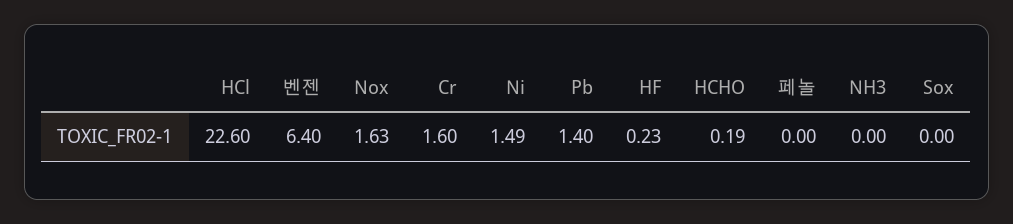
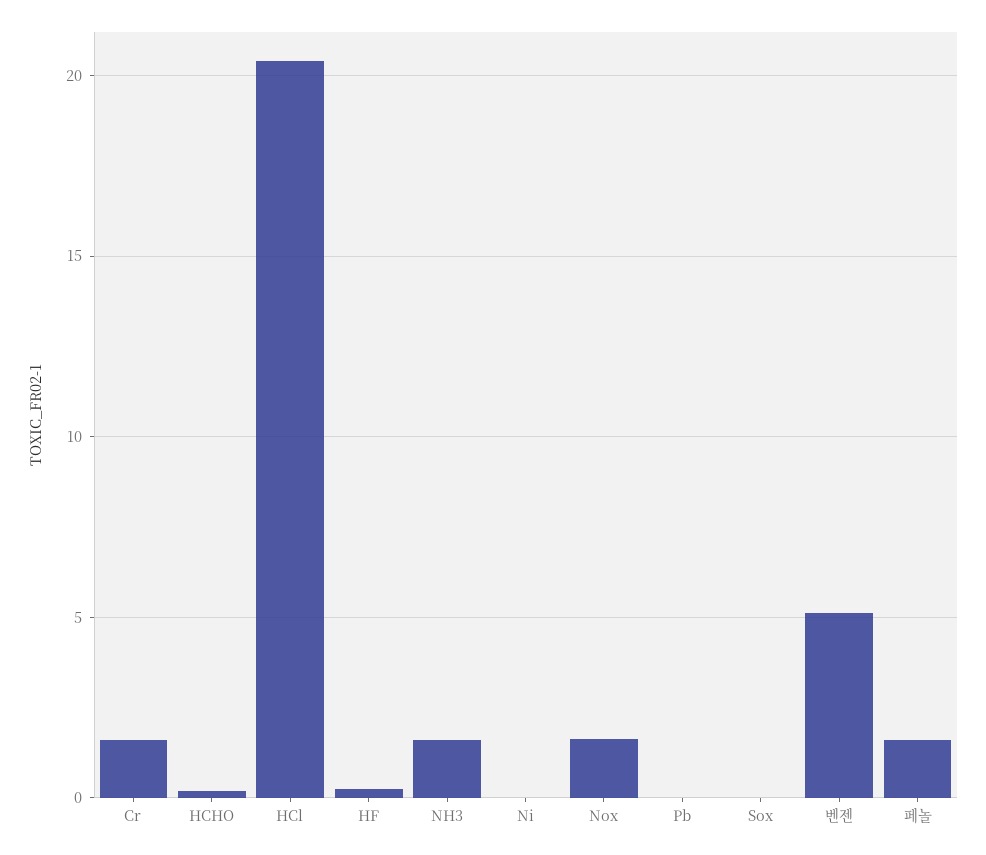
  {
-   "HCl": 22.6,
+   "HCl": 20.5,
-   "벤젠": 6.4,
+   "벤젠": 5,
    "Nox": 1.63,
    "Cr": 1.6,
-   "Ni": 1.49,
+   "Ni": 0,
-   "Pb": 1.4,
+   "Pb": 0,
    "HF": 0.23,
    "HCHO": 0.19,
-   "페놀": 0,
+   "페놀": 1.5,
-   "NH3": 0,
+   "NH3": 1.5,
    "Sox": 0
  }

